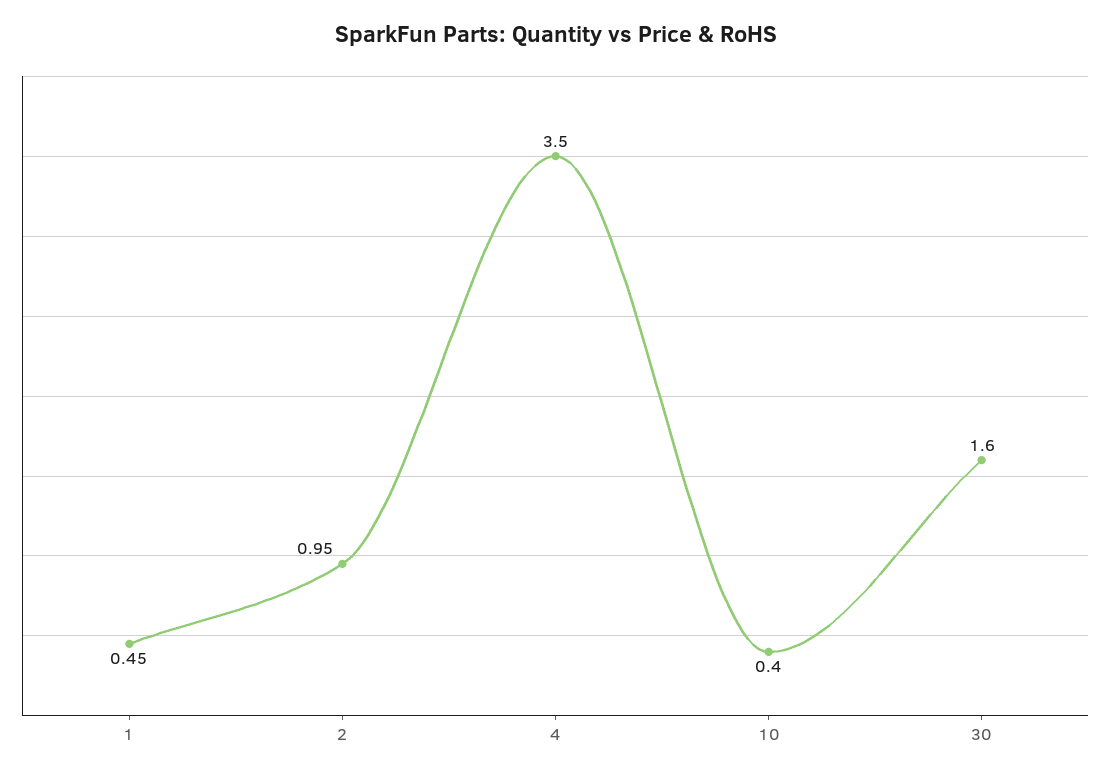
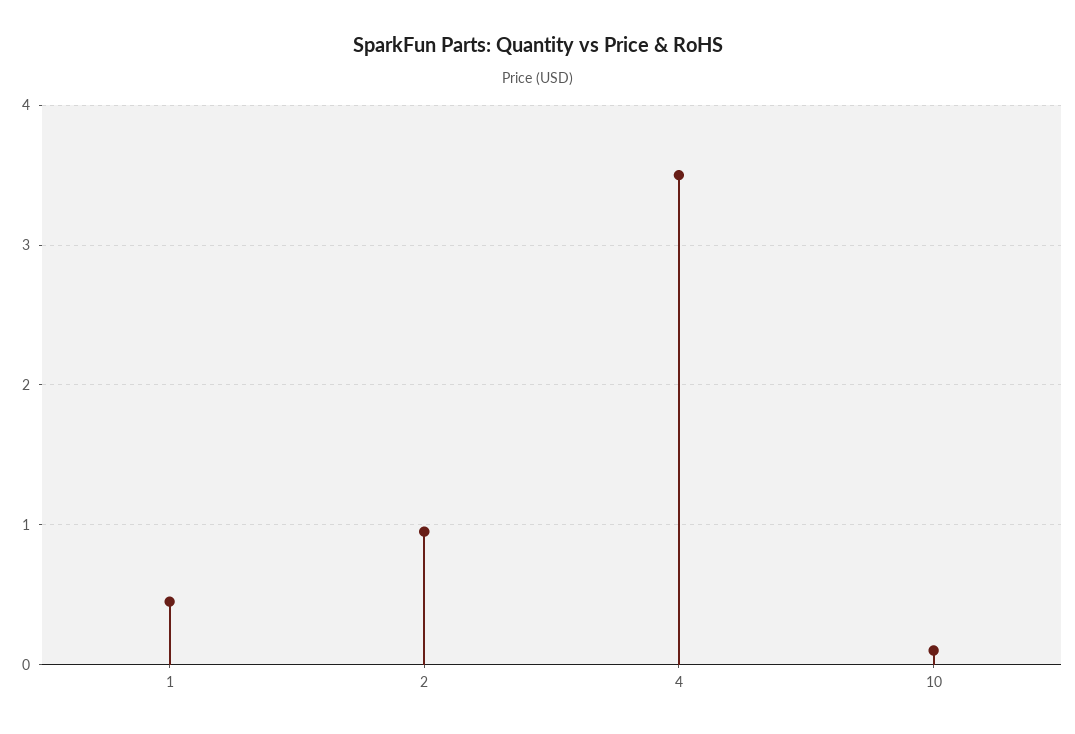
  {
    "1": 0.45,
    "2": 0.95,
    "4": 3.5,
-   "10": 0.4,
+   "10": 0.1
-   "30": 1.6
  }

